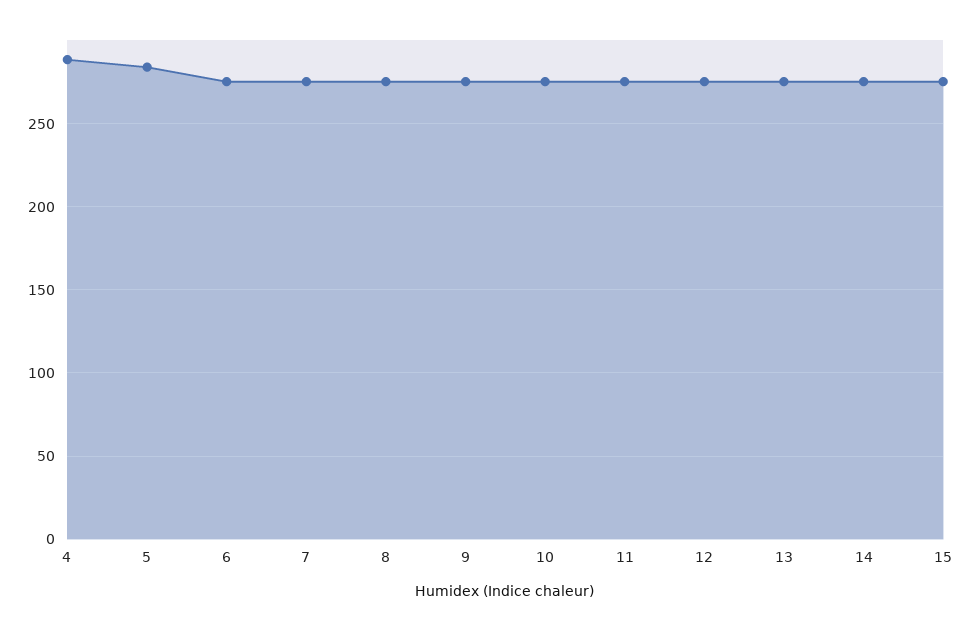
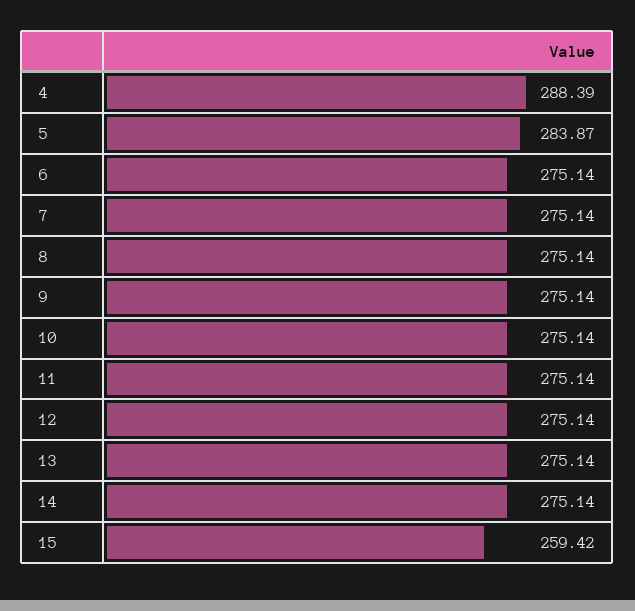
  {
    "4": 288.39,
    "5": 283.87,
    "6": 275.14,
    "7": 275.14,
    "8": 275.14,
    "9": 275.14,
    "10": 275.14,
    "11": 275.14,
    "12": 275.14,
    "13": 275.14,
    "14": 275.14,
-   "15": 275
+   "15": 259.42
  }

